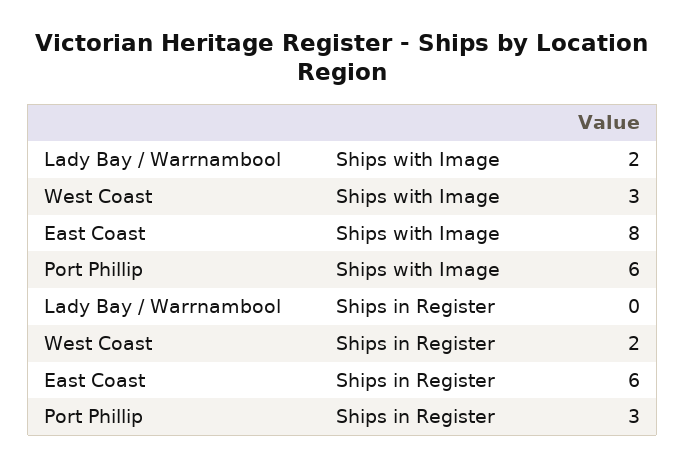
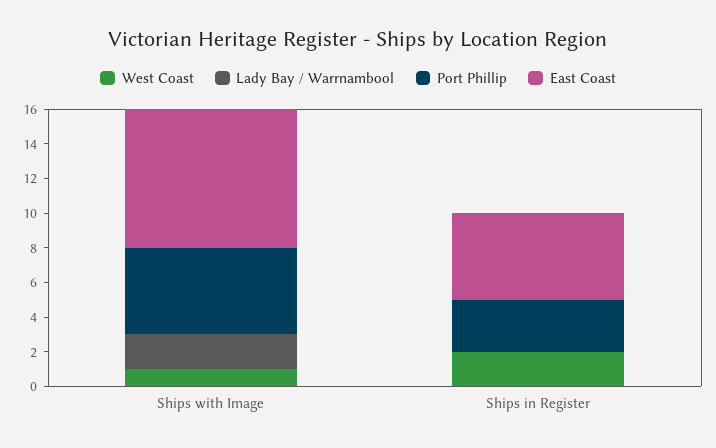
  {
    "Lady Bay / Warrnambool": {
      "Ships with Image": 2,
      "Ships in Register": 0
    },
    "West Coast": {
-     "Ships with Image": 3,
+     "Ships with Image": 1,
      "Ships in Register": 2
    },
    "East Coast": {
      "Ships with Image": 8,
-     "Ships in Register": 6
+     "Ships in Register": 5
    },
    "Port Phillip": {
-     "Ships with Image": 6,
+     "Ships with Image": 5,
      "Ships in Register": 3
    }
  }

